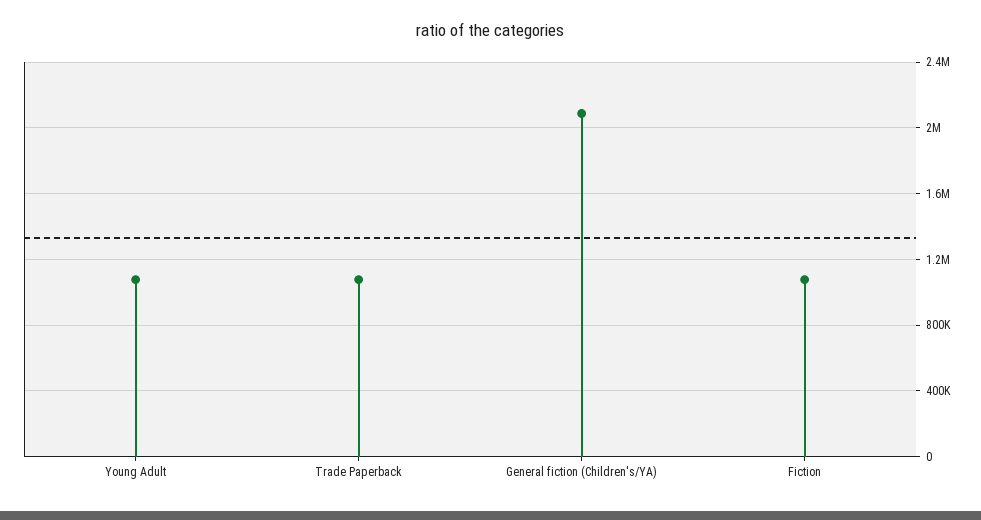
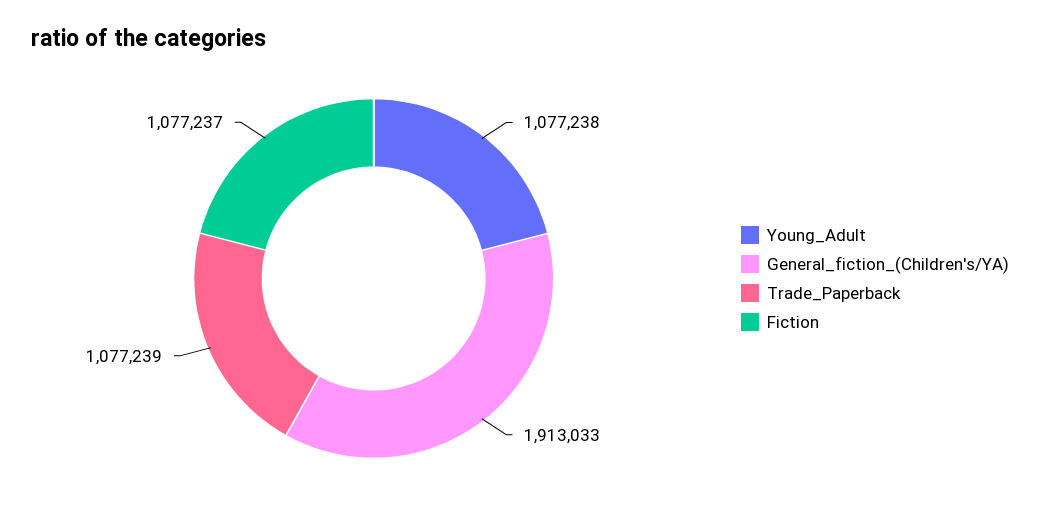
  {
    "Young Adult": 1077238,
    "Trade Paperback": 1077239,
-   "General fiction (Children's/YA)": 2100000,
+   "General fiction (Children's/YA)": 1913033,
    "Fiction": 1077237
  }

